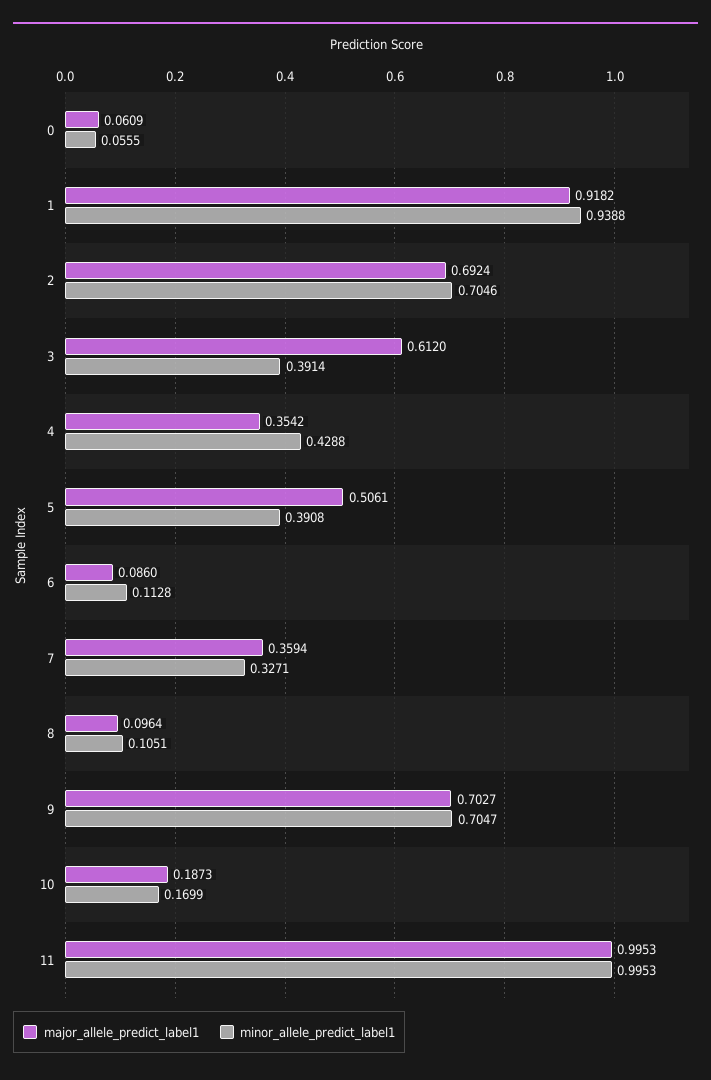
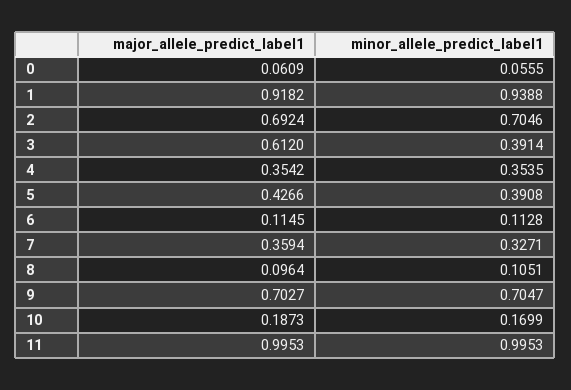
  {
    "major_allele_predict_label1": {
      "0": 0.0609,
      "1": 0.9182,
      "2": 0.6924,
      "3": 0.612,
      "4": 0.3542,
-     "5": 0.5061,
+     "5": 0.4266,
-     "6": 0.086,
+     "6": 0.1145,
      "7": 0.3594,
      "8": 0.0964,
      "9": 0.7027,
      "10": 0.1873,
      "11": 0.9953
    },
    "minor_allele_predict_label1": {
      "0": 0.0555,
      "1": 0.9388,
      "2": 0.7046,
      "3": 0.3914,
-     "4": 0.4288,
+     "4": 0.3535,
      "5": 0.3908,
      "6": 0.1128,
      "7": 0.3271,
      "8": 0.1051,
      "9": 0.7047,
      "10": 0.1699,
      "11": 0.9953
    }
  }

